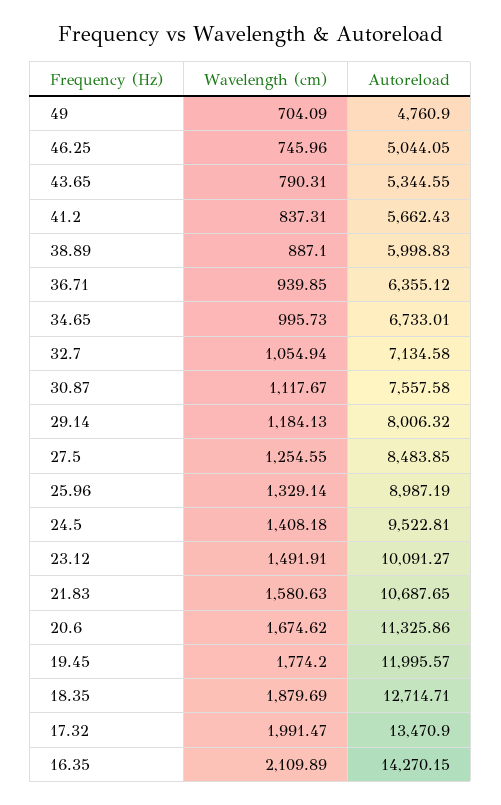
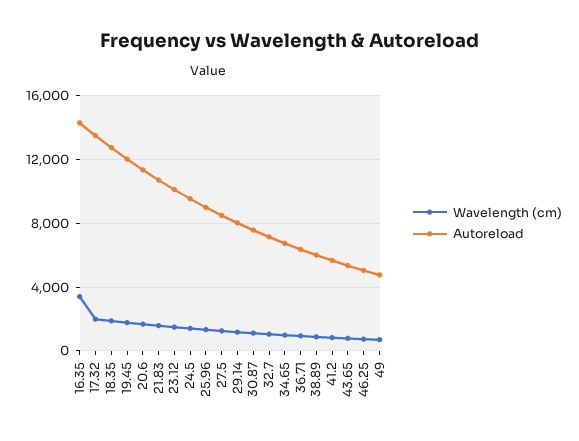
  {
    "Wavelength (cm)": {
      "49": 704.09,
      "46.25": 745.96,
      "43.65": 790.31,
      "41.2": 837.31,
      "38.89": 887.1,
      "36.71": 939.85,
      "34.65": 995.73,
      "32.7": 1054.94,
      "30.87": 1117.67,
      "29.14": 1184.13,
      "27.5": 1254.55,
      "25.96": 1329.14,
      "24.5": 1408.18,
      "23.12": 1491.91,
      "21.83": 1580.63,
      "20.6": 1674.62,
      "19.45": 1774.2,
      "18.35": 1879.69,
      "17.32": 1991.47,
-     "16.35": 2109.89
+     "16.35": 3500
    },
    "Autoreload": {
      "49": 4760.9,
      "46.25": 5044.05,
      "43.65": 5344.55,
      "41.2": 5662.43,
      "38.89": 5998.83,
      "36.71": 6355.12,
      "34.65": 6733.01,
      "32.7": 7134.58,
      "30.87": 7557.58,
      "29.14": 8006.32,
      "27.5": 8483.85,
      "25.96": 8987.19,
      "24.5": 9522.81,
      "23.12": 10091.27,
      "21.83": 10687.65,
      "20.6": 11325.86,
      "19.45": 11995.57,
      "18.35": 12714.71,
      "17.32": 13470.9,
      "16.35": 14270.15
    }
  }

